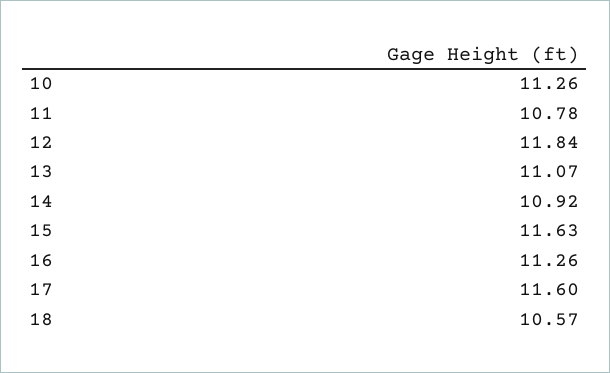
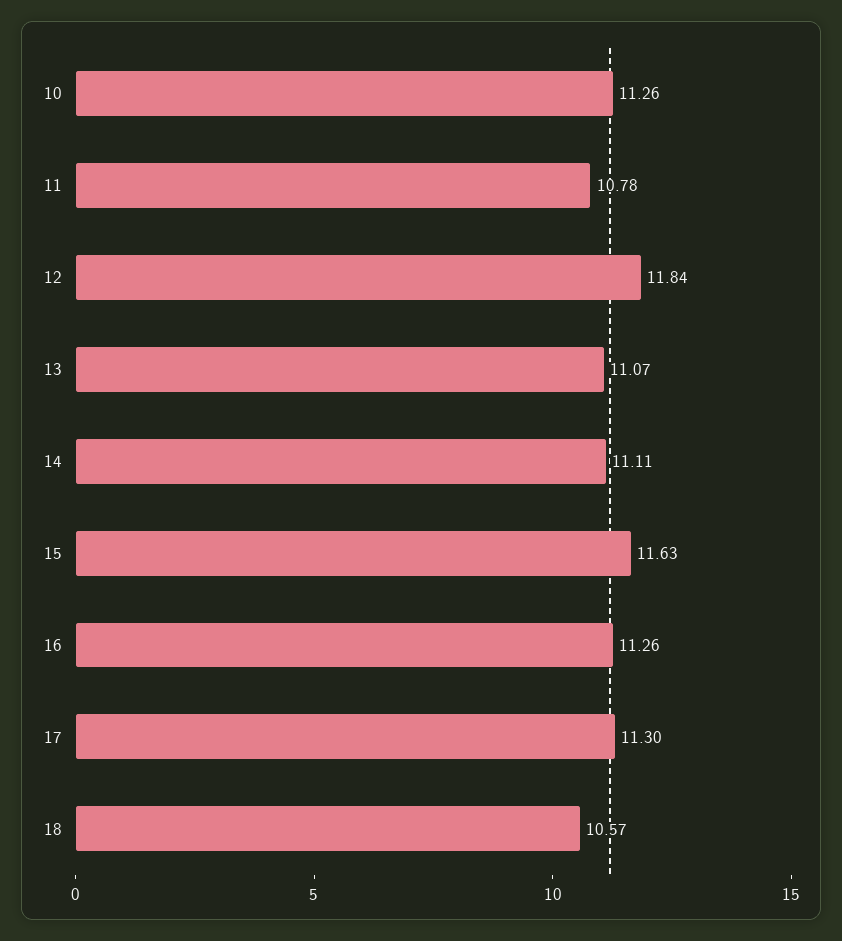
  {
    "10": 11.26,
    "11": 10.78,
    "12": 11.84,
    "13": 11.07,
-   "14": 10.92,
+   "14": 11.11,
    "15": 11.63,
    "16": 11.26,
-   "17": 11.6,
+   "17": 11.3,
    "18": 10.57
  }

